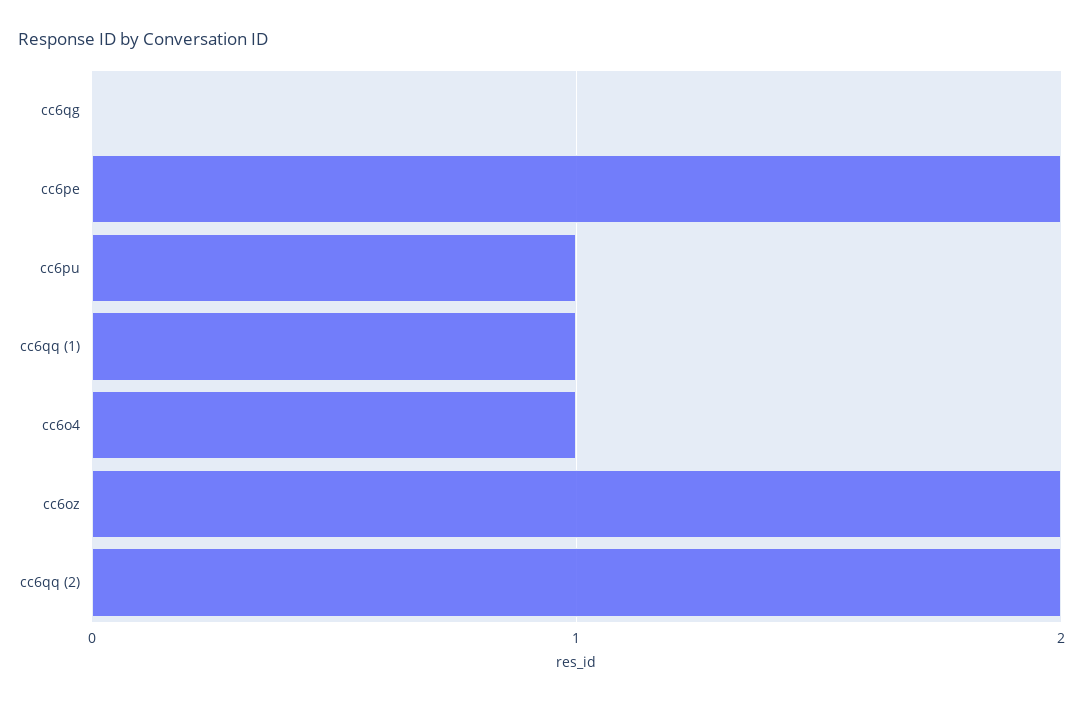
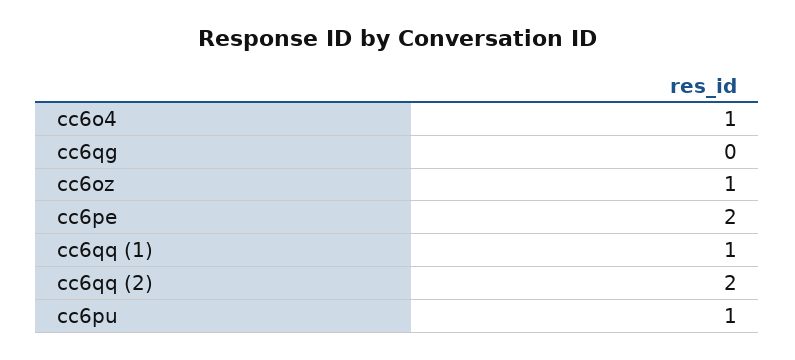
  {
    "cc6qg": 0,
    "cc6pe": 2,
    "cc6pu": 1,
    "cc6qq (1)": 1,
    "cc6o4": 1,
-   "cc6oz": 2,
+   "cc6oz": 1,
    "cc6qq (2)": 2
  }

